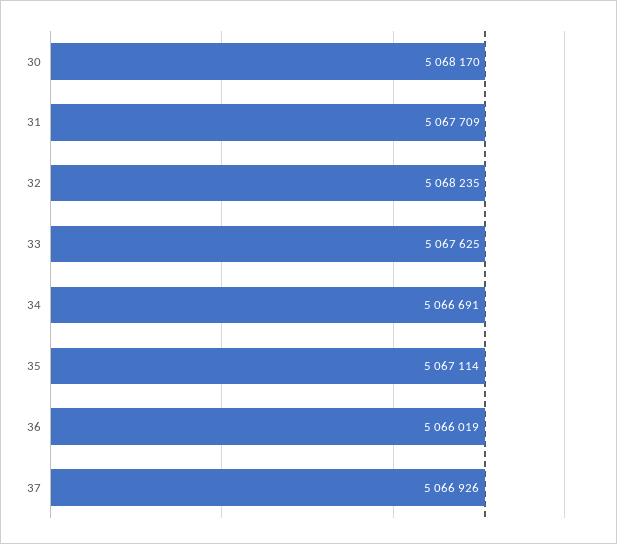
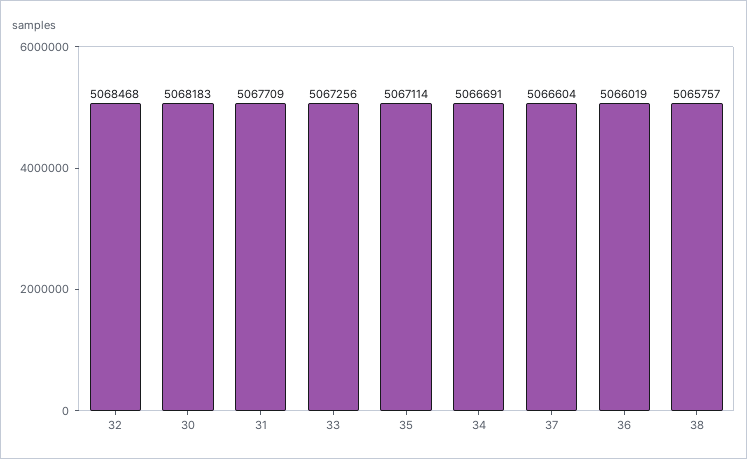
  {
-   "30": 5068170,
+   "30": 5068183,
    "31": 5067709,
-   "32": 5068235,
+   "32": 5068468,
-   "33": 5067625,
+   "33": 5067256,
    "34": 5066691,
    "35": 5067114,
    "36": 5066019,
-   "37": 5066926
+   "37": 5066604,
+   "38": 5065757
  }

